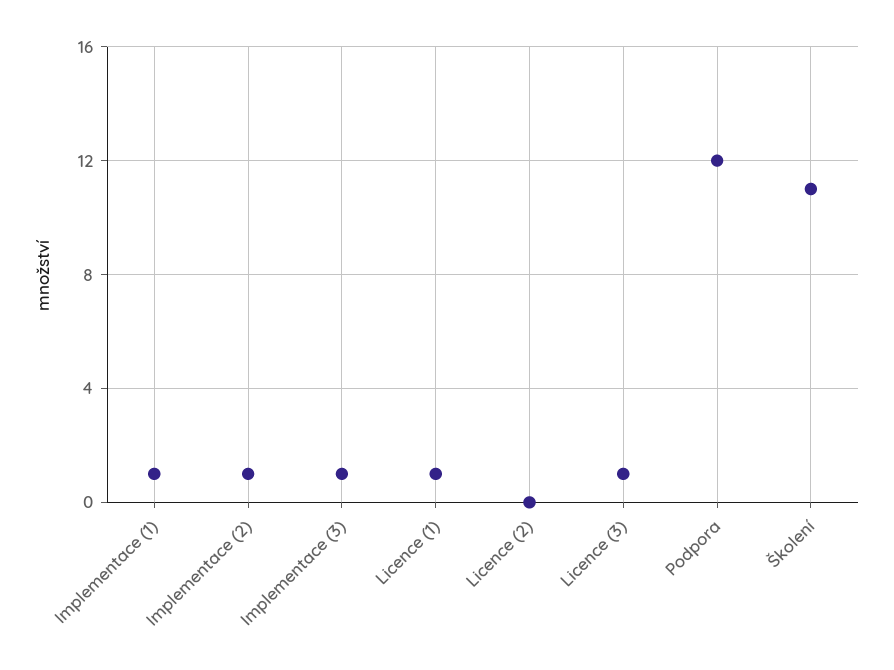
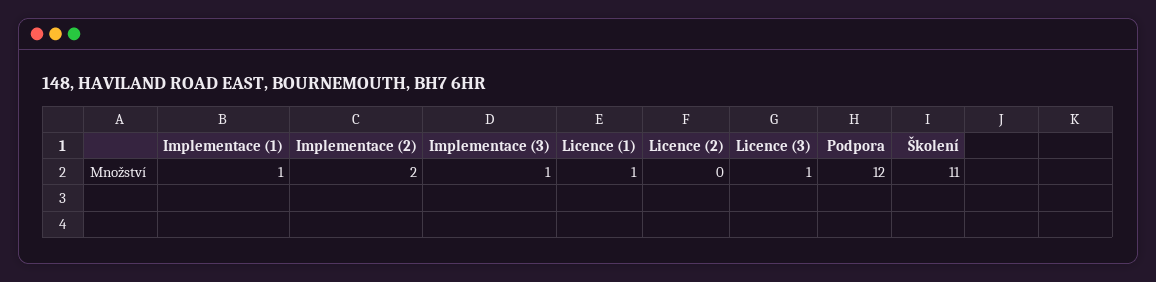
  {
    "Implementace (1)": 1,
-   "Implementace (2)": 1,
+   "Implementace (2)": 2,
    "Implementace (3)": 1,
    "Licence (1)": 1,
    "Licence (2)": 0,
    "Licence (3)": 1,
    "Podpora": 12,
    "Školení": 11
  }

